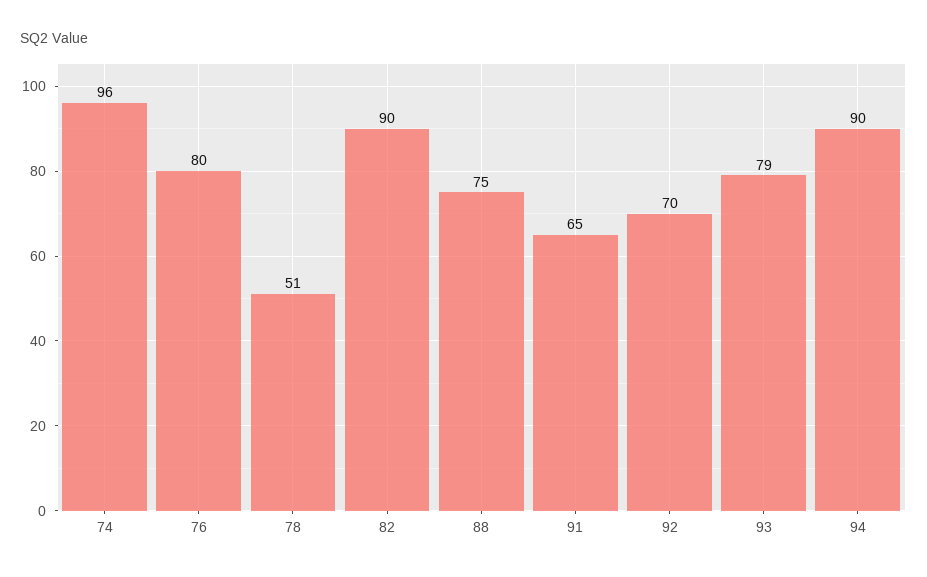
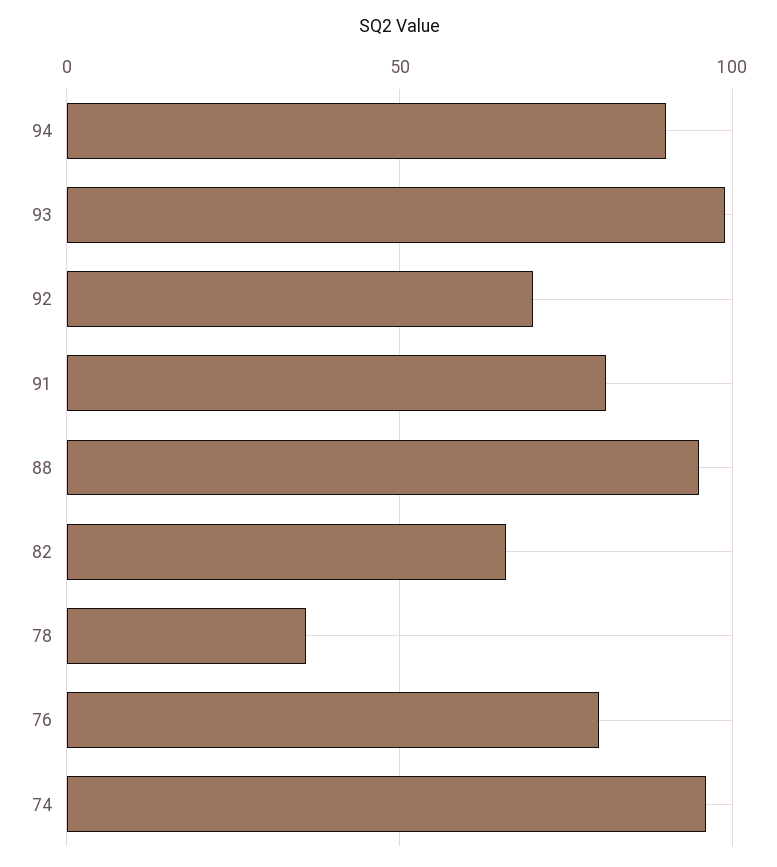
  {
    "74": 96,
    "76": 80,
-   "78": 51,
+   "78": 35,
-   "82": 90,
+   "82": 65,
-   "88": 75,
+   "88": 95,
-   "91": 65,
+   "91": 80,
    "92": 70,
-   "93": 79,
+   "93": 100,
    "94": 90
  }

